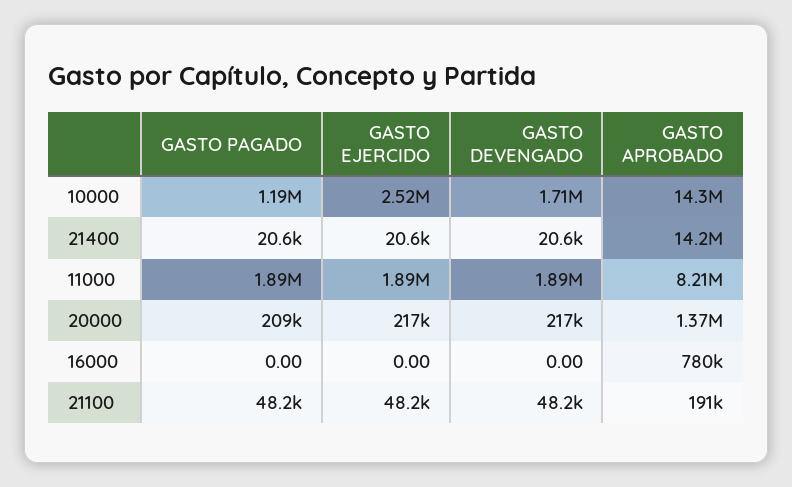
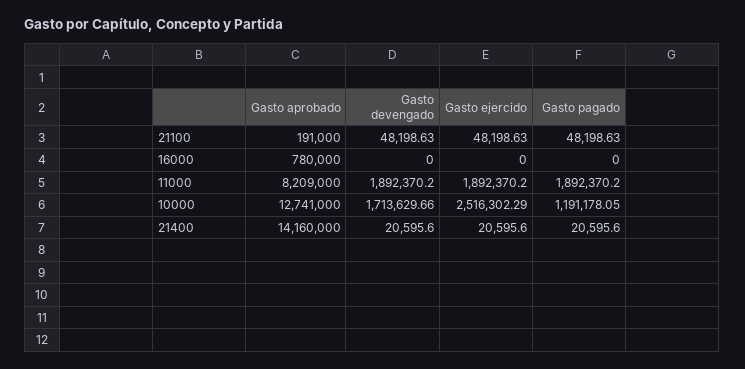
  {
    "GASTO PAGADO": {
      "10000": 1191178.05,
      "21400": 20595.6,
      "11000": 1892370.2,
-     "20000": 209000,
      "16000": 0,
      "21100": 48198.63
    },
    "GASTO EJERCIDO": {
      "10000": 2516302.29,
      "21400": 20595.6,
      "11000": 1892370.2,
-     "20000": 217000,
      "16000": 0,
      "21100": 48198.63
    },
    "GASTO DEVENGADO": {
      "10000": 1713629.66,
      "21400": 20595.6,
      "11000": 1892370.2,
-     "20000": 217000,
      "16000": 0,
      "21100": 48198.63
    },
    "GASTO APROBADO": {
-     "10000": 14300000,
+     "10000": 12741000,
      "21400": 14160000,
      "11000": 8209000,
-     "20000": 1370000,
      "16000": 780000,
      "21100": 191000
    }
  }

